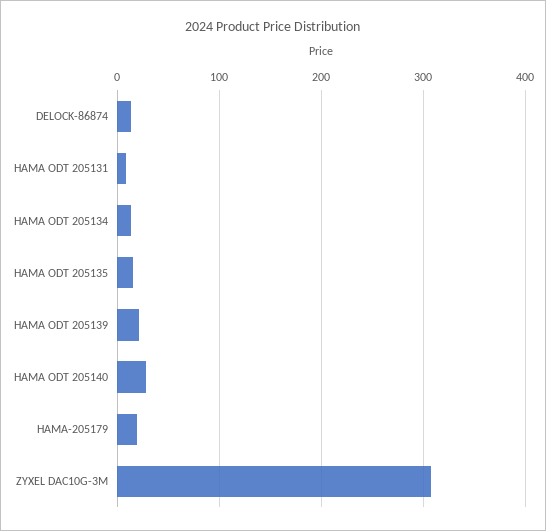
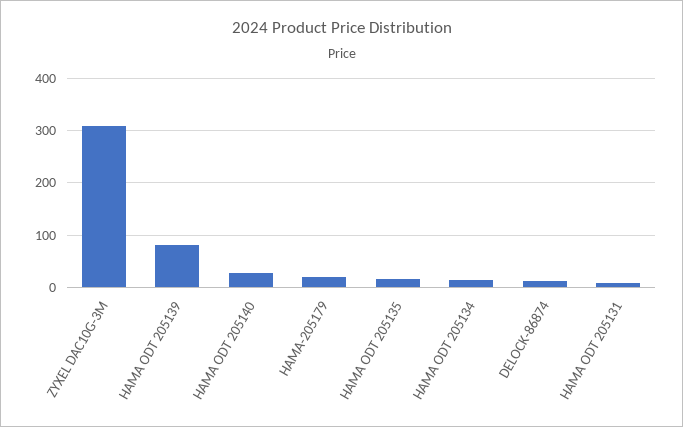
  {
    "DELOCK-86874": 10,
    "HAMA ODT 205131": 10,
    "HAMA ODT 205134": 10,
    "HAMA ODT 205135": 20,
-   "HAMA ODT 205139": 20,
+   "HAMA ODT 205139": 80,
    "HAMA ODT 205140": 30,
    "HAMA-205179": 20,
    "ZYXEL DAC10G-3M": 310
  }

